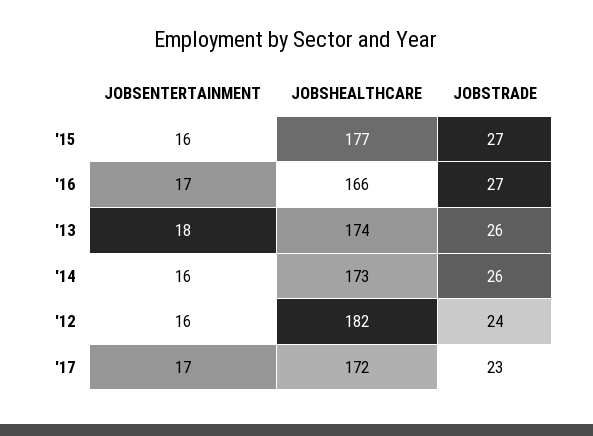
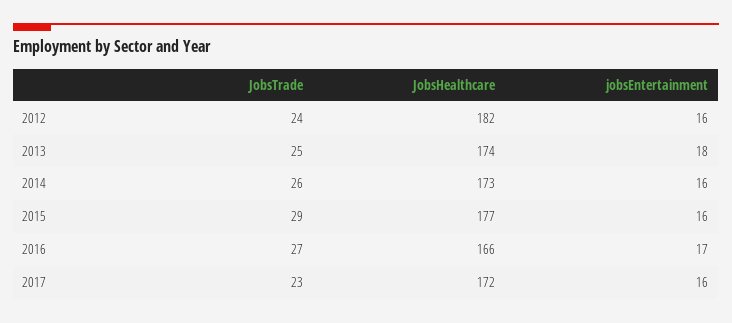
  {
    "JOBSENTERTAINMENT": {
      "'15": 16,
      "'16": 17,
      "'13": 18,
      "'14": 16,
      "'12": 16,
-     "'17": 17
+     "'17": 16
    },
    "JOBSHEALTHCARE": {
      "'15": 177,
      "'16": 166,
      "'13": 174,
      "'14": 173,
      "'12": 182,
      "'17": 172
    },
    "JOBSTRADE": {
-     "'15": 27,
+     "'15": 29,
      "'16": 27,
-     "'13": 26,
+     "'13": 25,
      "'14": 26,
      "'12": 24,
      "'17": 23
    }
  }

